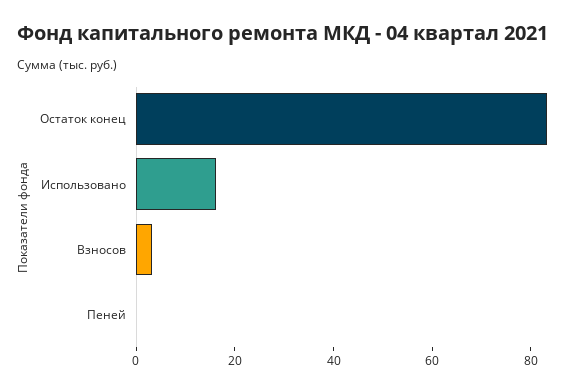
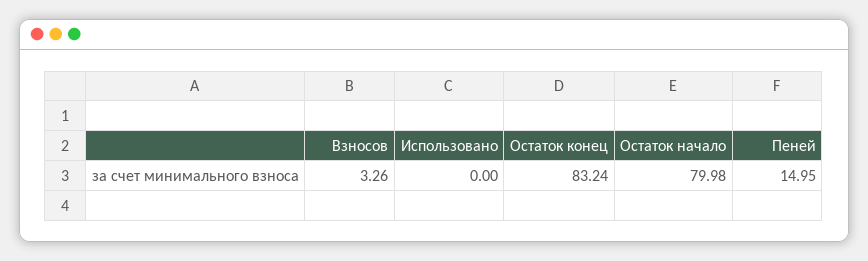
  {
    "Остаток конец": 83.24,
-   "Использовано": 15,
+   "Использовано": 0,
    "Взносов": 3.26,
-   "Пеней": 0
+   "Пеней": 14.95,
+   "Остаток начало": 79.98
  }

